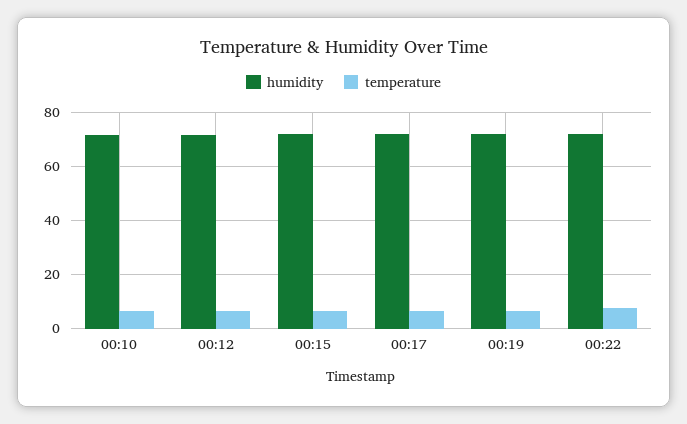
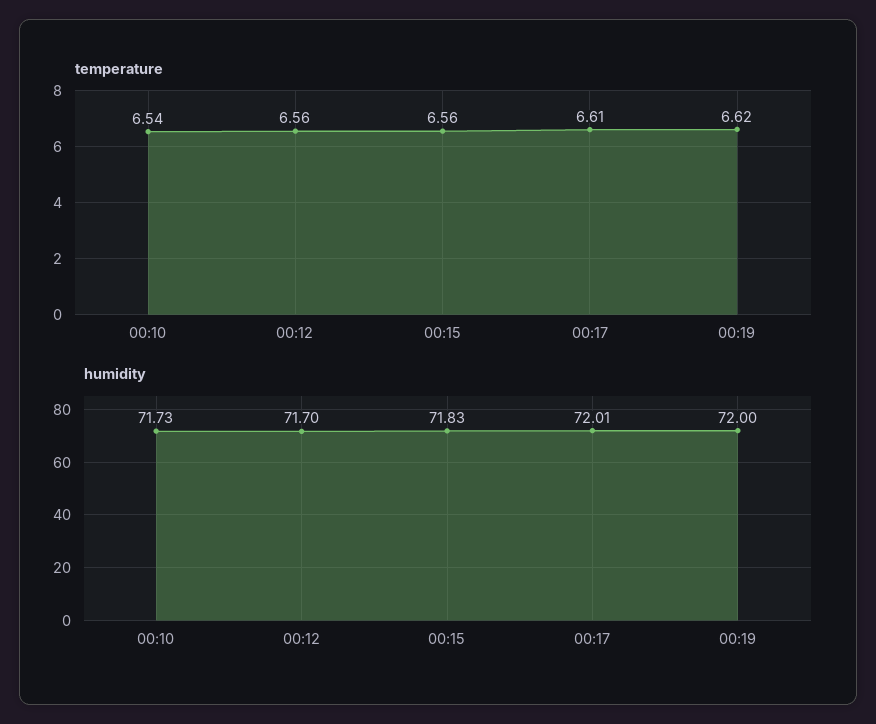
  {
    "humidity": {
      "00:10": 71.73,
      "00:12": 71.7,
      "00:15": 71.83,
      "00:17": 72.01,
-     "00:19": 72,
+     "00:19": 72
-     "00:22": 72.5
    },
    "temperature": {
      "00:10": 6.54,
      "00:12": 6.56,
      "00:15": 6.56,
      "00:17": 6.61,
-     "00:19": 6.62,
+     "00:19": 6.62
-     "00:22": 7.5
    }
  }

